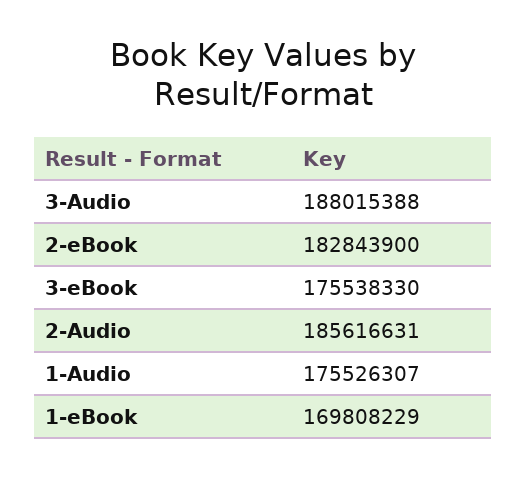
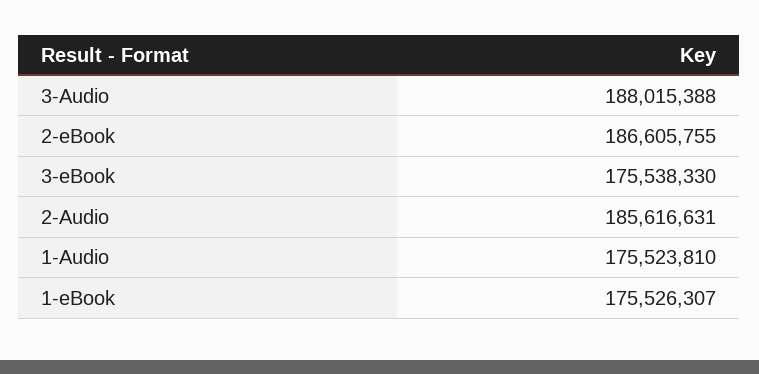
  {
    "3-Audio": 188015388,
-   "2-eBook": 182843900,
+   "2-eBook": 186605755,
    "3-eBook": 175538330,
    "2-Audio": 185616631,
-   "1-Audio": 175526307,
+   "1-Audio": 175523810,
-   "1-eBook": 169808229
+   "1-eBook": 175526307
  }

